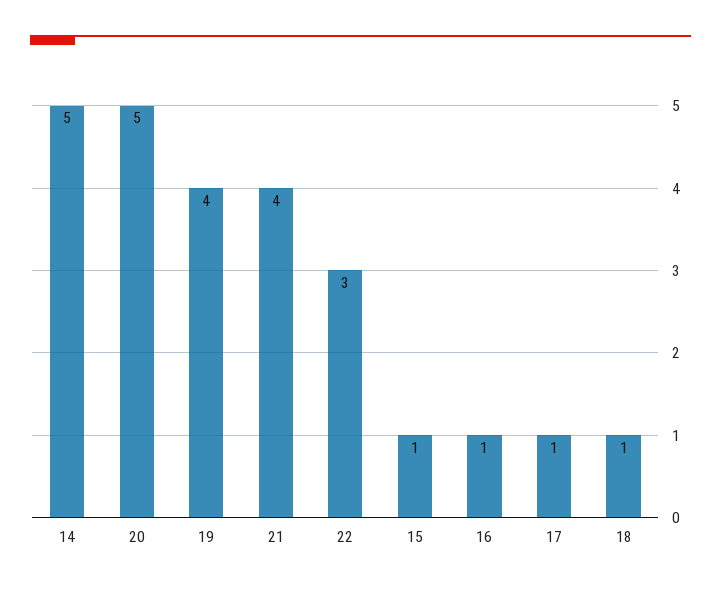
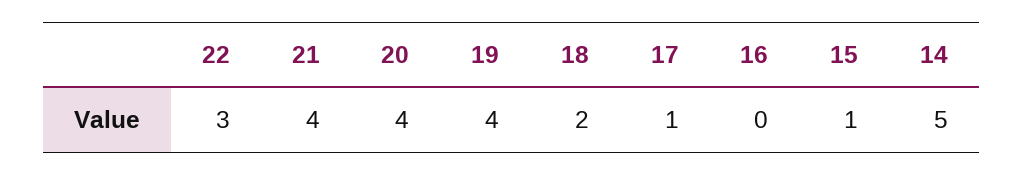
  {
    "14": 5,
-   "20": 5,
+   "20": 4,
    "19": 4,
    "21": 4,
    "22": 3,
    "15": 1,
-   "16": 1,
+   "16": 0,
    "17": 1,
-   "18": 1
+   "18": 2
  }

